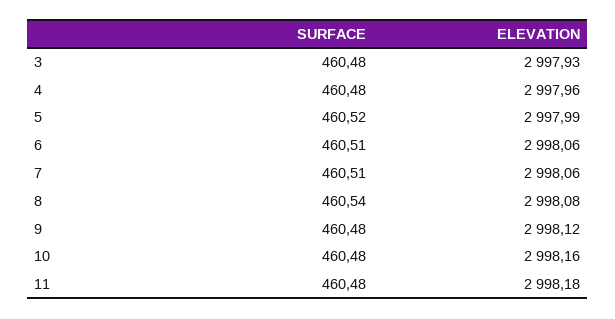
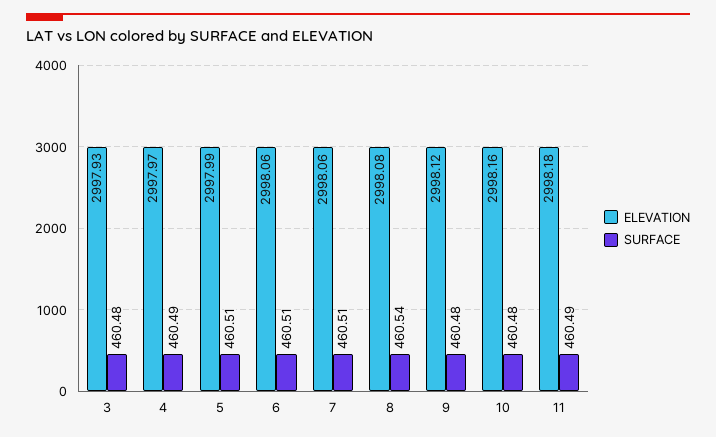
  {
    "SURFACE": {
      "3": 460.48,
-     "4": 460.48,
+     "4": 460.49,
-     "5": 460.52,
+     "5": 460.51,
      "6": 460.51,
      "7": 460.51,
      "8": 460.54,
      "9": 460.48,
      "10": 460.48,
-     "11": 460.48
+     "11": 460.49
    },
    "ELEVATION": {
      "3": 2997.93,
-     "4": 2997.96,
+     "4": 2997.97,
      "5": 2997.99,
      "6": 2998.06,
      "7": 2998.06,
      "8": 2998.08,
      "9": 2998.12,
      "10": 2998.16,
      "11": 2998.18
    }
  }

